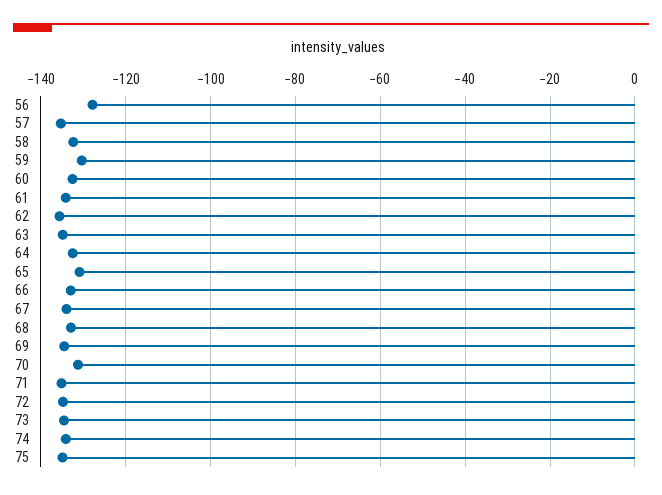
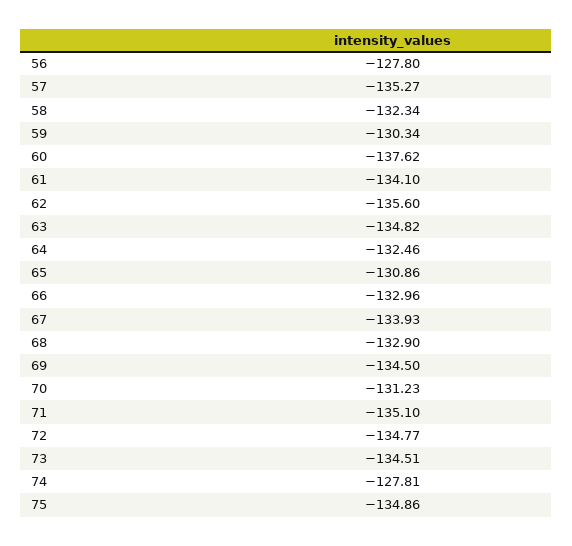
  {
    "56": -127.8,
    "57": -135.27,
    "58": -132.34,
    "59": -130.34,
-   "60": -132,
+   "60": -137.62,
    "61": -134.1,
    "62": -135.6,
    "63": -134.82,
    "64": -132.46,
    "65": -130.86,
    "66": -132.96,
    "67": -133.93,
    "68": -132.9,
    "69": -134.5,
    "70": -131.23,
    "71": -135.1,
    "72": -134.77,
    "73": -134.51,
-   "74": -134,
+   "74": -127.81,
    "75": -134.86
  }

